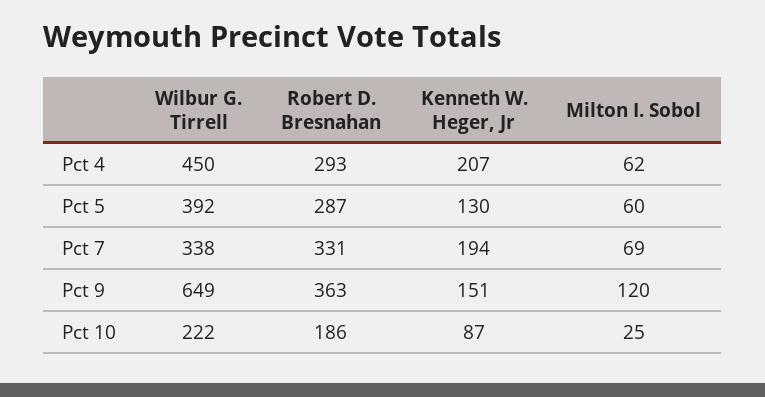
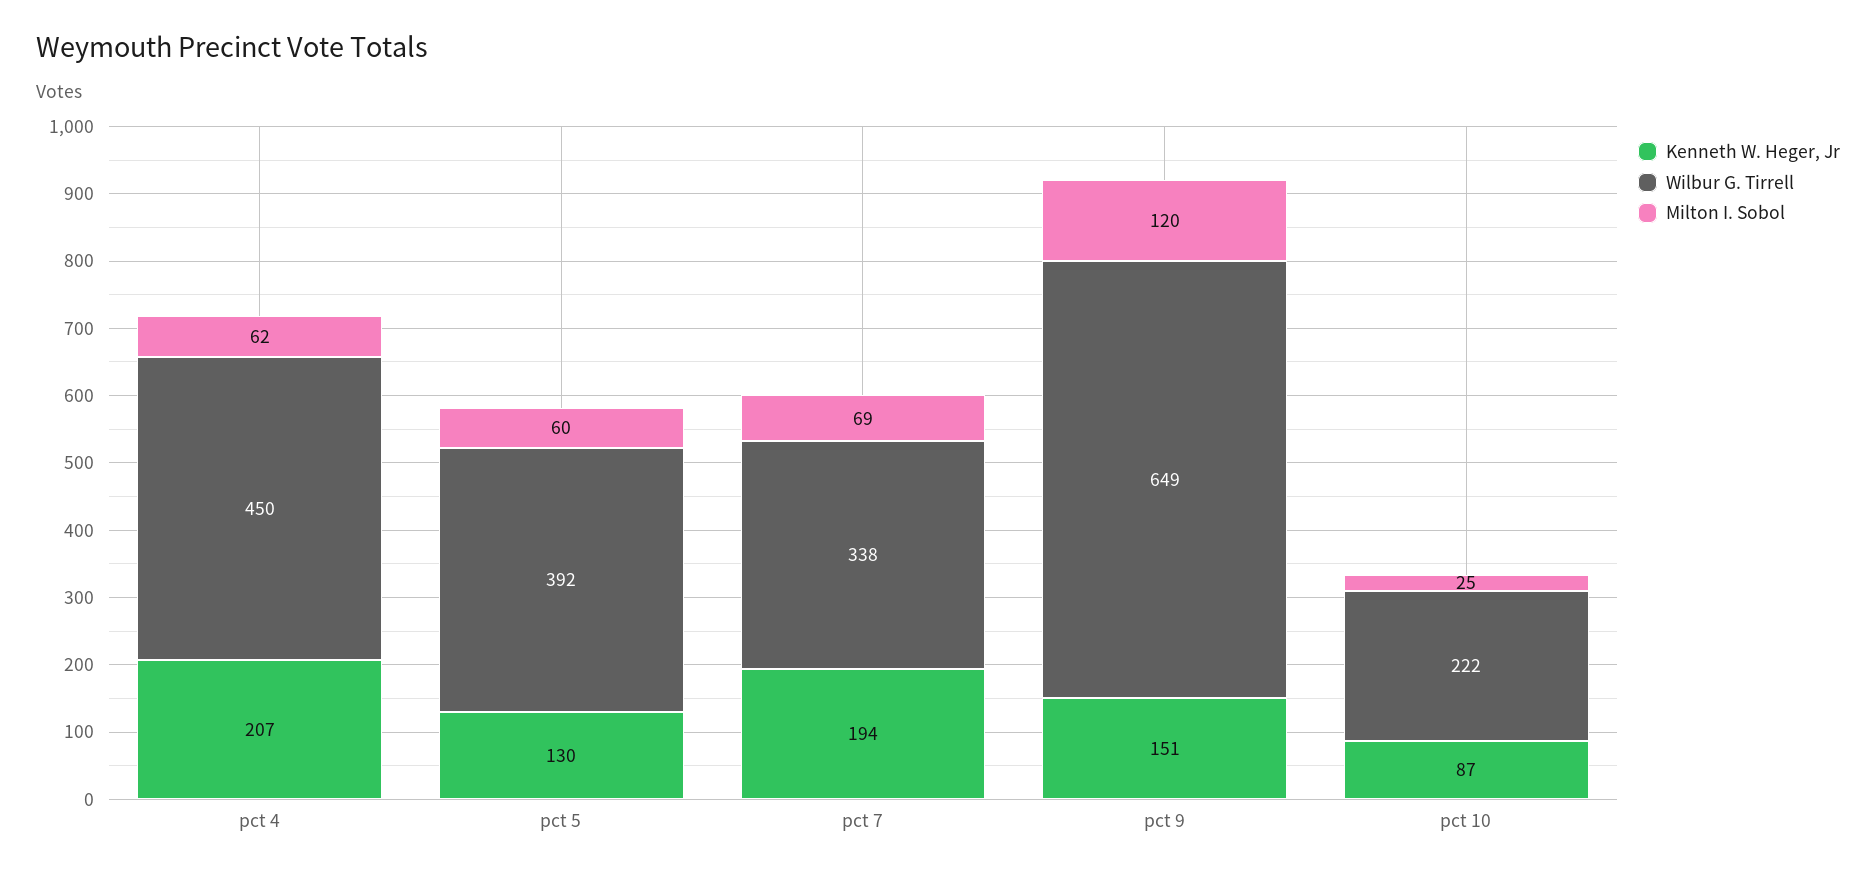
  {
    "Wilbur G. Tirrell": {
      "Pct 4": 450,
      "Pct 5": 392,
      "Pct 7": 338,
      "Pct 9": 649,
      "Pct 10": 222
    },
-   "Robert D. Bresnahan": {
-     "Pct 4": 293,
-     "Pct 5": 287,
-     "Pct 7": 331,
-     "Pct 9": 363,
-     "Pct 10": 186
-   },
    "Kenneth W. Heger, Jr": {
      "Pct 4": 207,
      "Pct 5": 130,
      "Pct 7": 194,
      "Pct 9": 151,
      "Pct 10": 87
    },
    "Milton I. Sobol": {
      "Pct 4": 62,
      "Pct 5": 60,
      "Pct 7": 69,
      "Pct 9": 120,
      "Pct 10": 25
    }
  }

